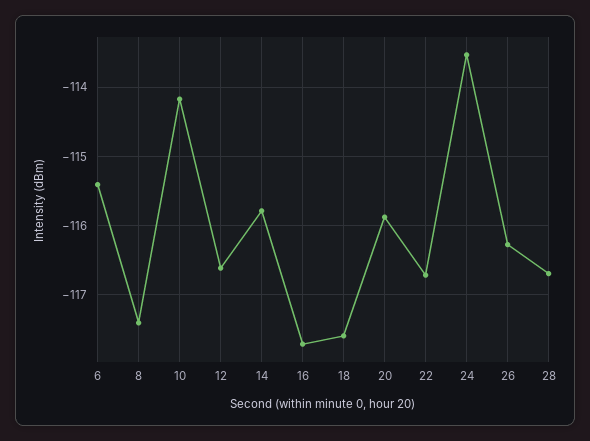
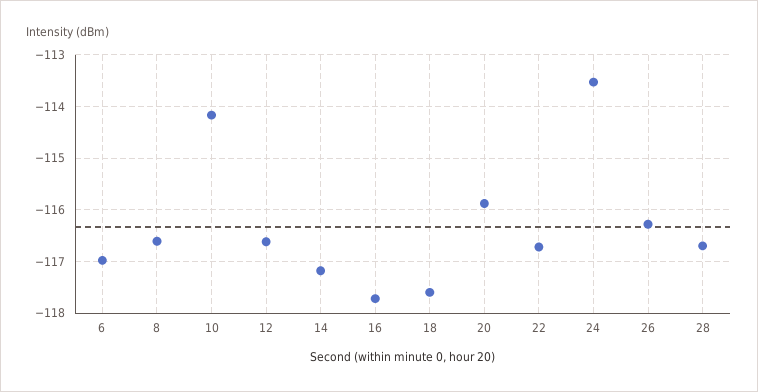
  {
-   "6": -115.4,
+   "6": -117,
-   "8": -117.4,
+   "8": -116.6,
    "10": -114.2,
    "12": -116.6,
-   "14": -115.8,
+   "14": -117.2,
    "16": -117.7,
    "18": -117.6,
    "20": -115.9,
    "22": -116.7,
    "24": -113.5,
    "26": -116.3,
    "28": -116.7
  }

